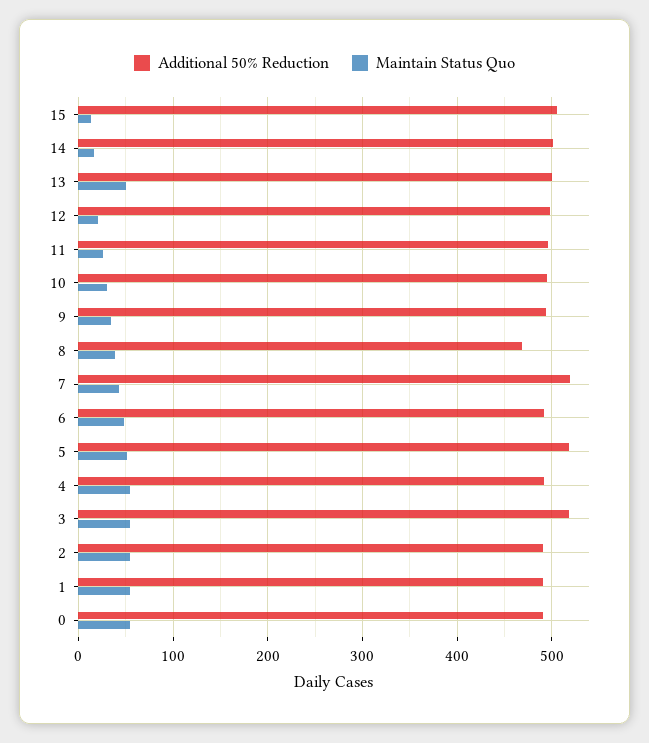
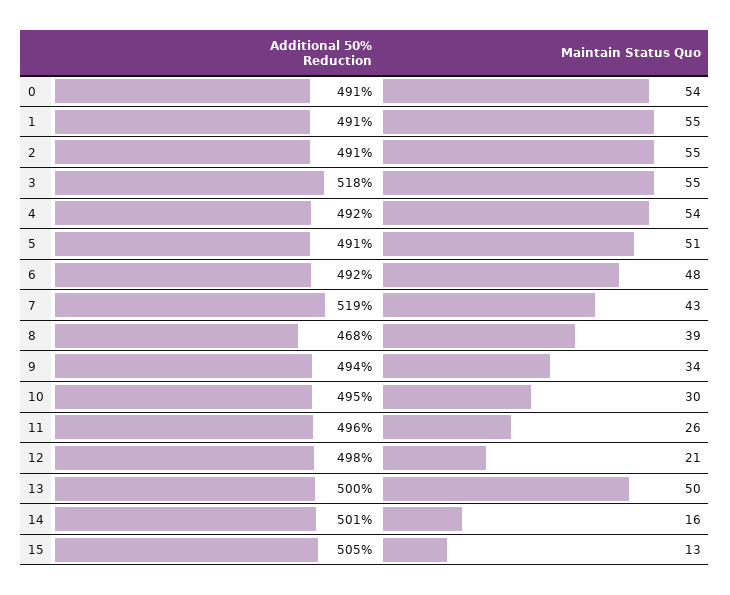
  {
    "Additional 50% Reduction": {
      "15": 505,
      "14": 501,
      "13": 500,
      "12": 498,
      "11": 496,
      "10": 495,
      "9": 494,
      "8": 468,
      "7": 519,
      "6": 492,
-     "5": 520,
+     "5": 491,
      "4": 492,
      "3": 518,
      "2": 491,
      "1": 491,
      "0": 491
    },
    "Maintain Status Quo": {
      "15": 13,
      "14": 16,
      "13": 50,
      "12": 21,
      "11": 26,
      "10": 30,
      "9": 34,
      "8": 39,
      "7": 43,
      "6": 48,
      "5": 51,
      "4": 54,
      "3": 55,
      "2": 55,
      "1": 55,
      "0": 54
    }
  }

